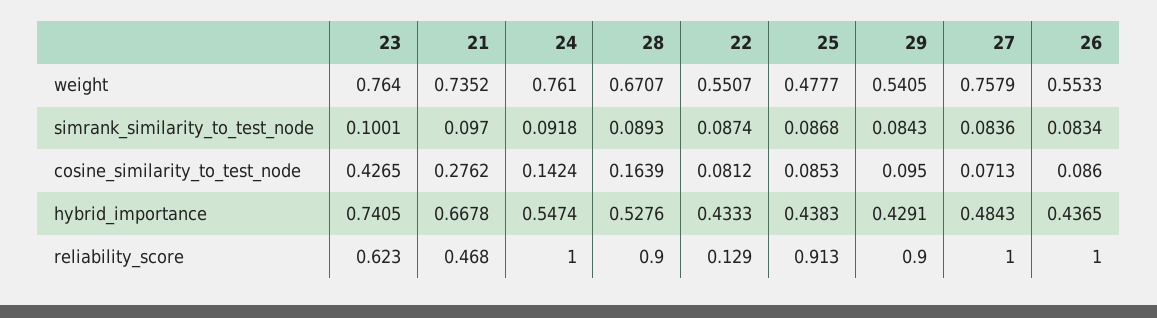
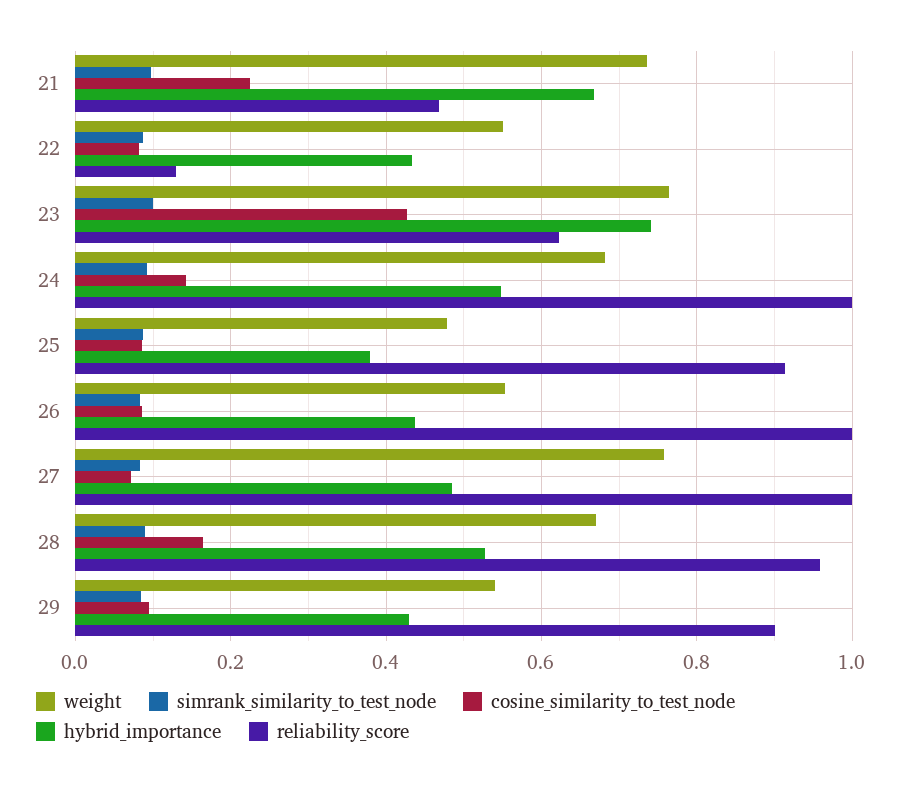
  {
    "weight": {
      "23": 0.764,
      "21": 0.7352,
-     "24": 0.761,
+     "24": 0.68,
      "28": 0.6707,
      "22": 0.5507,
      "25": 0.4777,
      "29": 0.5405,
      "27": 0.7579,
      "26": 0.5533
    },
    "simrank_similarity_to_test_node": {
      "23": 0.1001,
      "21": 0.097,
      "24": 0.0918,
      "28": 0.0893,
      "22": 0.0874,
      "25": 0.0868,
      "29": 0.0843,
      "27": 0.0836,
      "26": 0.0834
    },
    "cosine_similarity_to_test_node": {
      "23": 0.4265,
-     "21": 0.2762,
+     "21": 0.22,
      "24": 0.1424,
      "28": 0.1639,
      "22": 0.0812,
      "25": 0.0853,
      "29": 0.095,
      "27": 0.0713,
      "26": 0.086
    },
    "hybrid_importance": {
      "23": 0.7405,
      "21": 0.6678,
      "24": 0.5474,
      "28": 0.5276,
      "22": 0.4333,
-     "25": 0.4383,
+     "25": 0.38,
      "29": 0.4291,
      "27": 0.4843,
      "26": 0.4365
    },
    "reliability_score": {
      "23": 0.623,
      "21": 0.468,
      "24": 1,
-     "28": 0.9,
+     "28": 0.96,
      "22": 0.129,
      "25": 0.913,
      "29": 0.9,
      "27": 1,
      "26": 1
    }
  }

